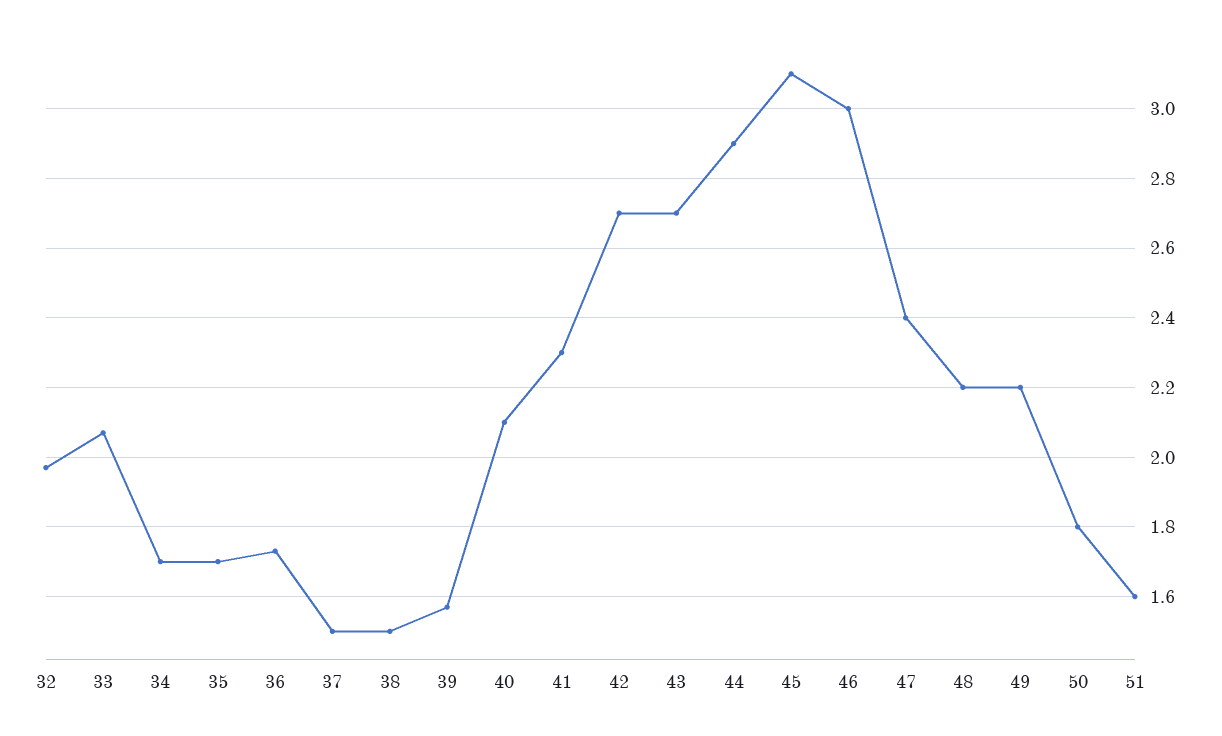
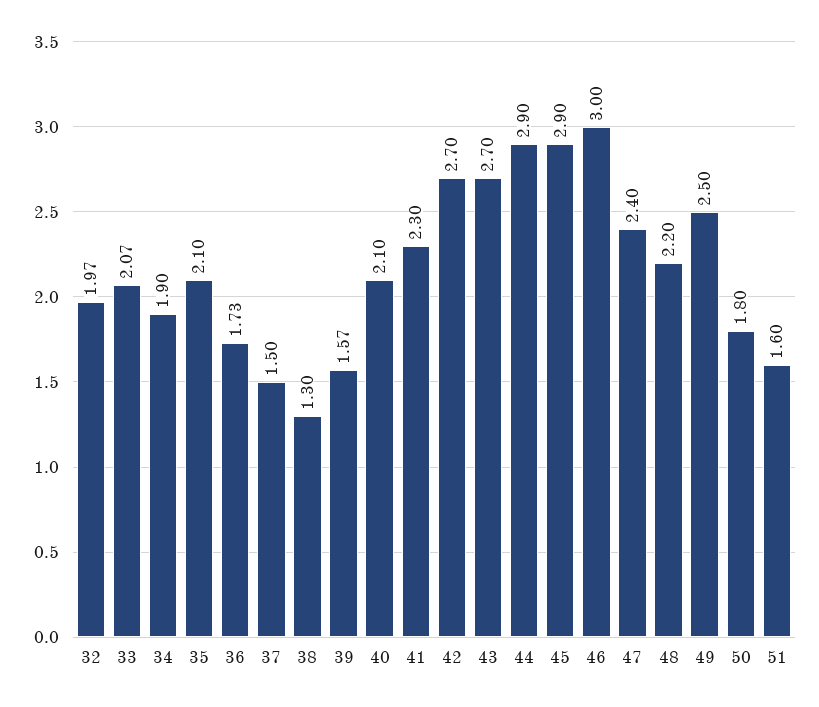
  {
    "32": 1.97,
    "33": 2.07,
-   "34": 1.7,
+   "34": 1.9,
-   "35": 1.7,
+   "35": 2.1,
    "36": 1.73,
    "37": 1.5,
-   "38": 1.5,
+   "38": 1.3,
    "39": 1.57,
    "40": 2.1,
    "41": 2.3,
    "42": 2.7,
    "43": 2.7,
    "44": 2.9,
-   "45": 3.1,
+   "45": 2.9,
    "46": 3,
    "47": 2.4,
    "48": 2.2,
-   "49": 2.2,
+   "49": 2.5,
    "50": 1.8,
    "51": 1.6
  }

